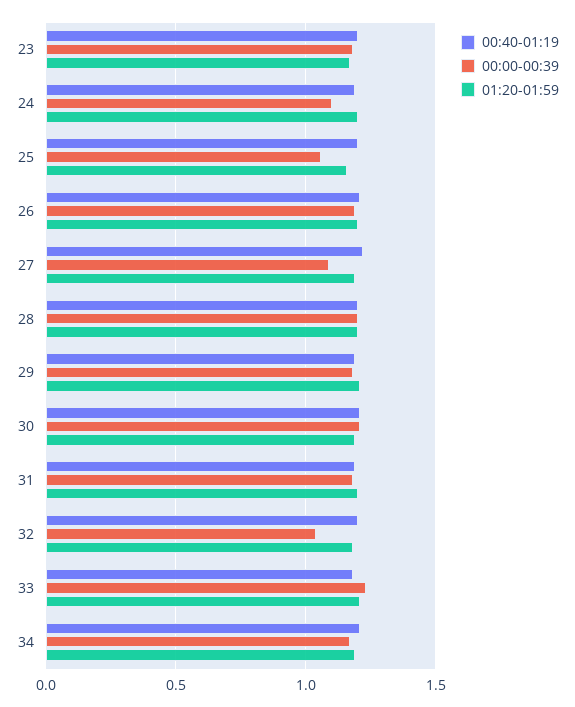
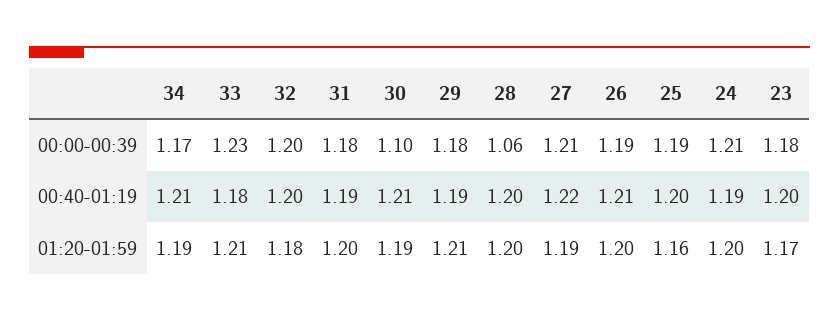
  {
    "00:40-01:19": {
      "23": 1.2,
      "24": 1.19,
      "25": 1.2,
      "26": 1.21,
      "27": 1.22,
      "28": 1.2,
      "29": 1.19,
      "30": 1.21,
      "31": 1.19,
      "32": 1.2,
      "33": 1.18,
      "34": 1.21
    },
    "00:00-00:39": {
      "23": 1.18,
-     "24": 1.1,
+     "24": 1.21,
-     "25": 1.05,
+     "25": 1.19,
      "26": 1.19,
-     "27": 1.1,
+     "27": 1.21,
-     "28": 1.2,
+     "28": 1.06,
      "29": 1.18,
-     "30": 1.2,
+     "30": 1.1,
      "31": 1.18,
-     "32": 1.05,
+     "32": 1.2,
      "33": 1.23,
      "34": 1.17
    },
    "01:20-01:59": {
      "23": 1.17,
      "24": 1.2,
      "25": 1.16,
      "26": 1.2,
      "27": 1.19,
      "28": 1.2,
      "29": 1.21,
      "30": 1.19,
      "31": 1.2,
      "32": 1.18,
      "33": 1.21,
      "34": 1.19
    }
  }

